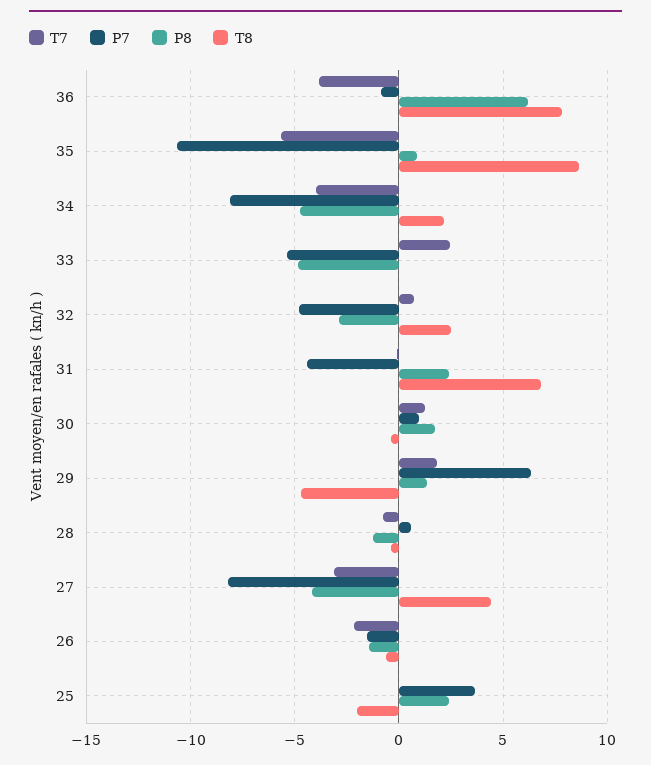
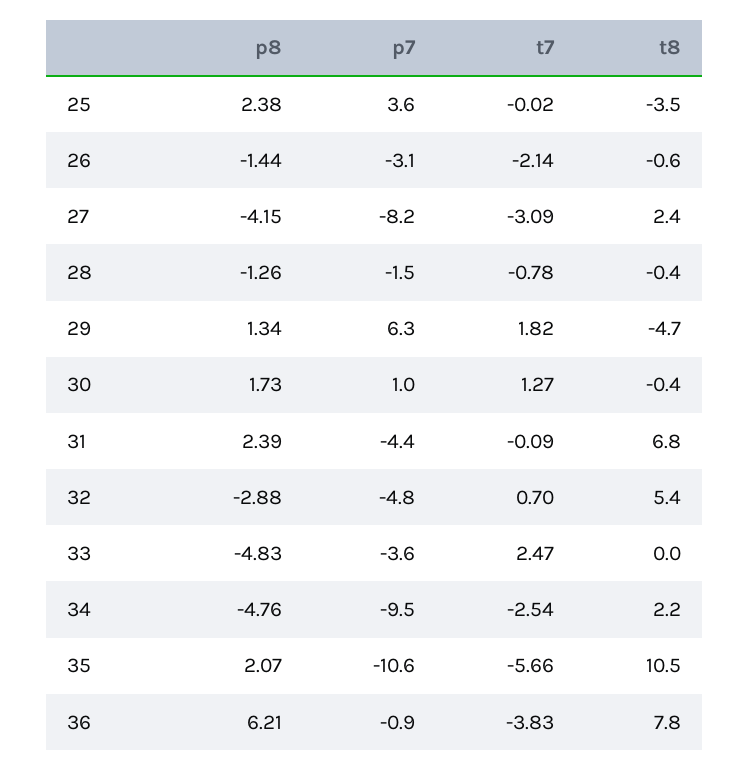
  {
    "T7": {
      "36": -3.83,
      "35": -5.66,
-     "34": -4,
+     "34": -2.54,
      "33": 2.47,
      "32": 0.7,
      "31": -0.09,
      "30": 1.27,
      "29": 1.82,
      "28": -0.78,
      "27": -3.09,
      "26": -2.14,
      "25": -0.02
    },
    "P7": {
      "36": -0.9,
      "35": -10.6,
-     "34": -8,
+     "34": -9.5,
-     "33": -5.5,
+     "33": -3.6,
      "32": -4.8,
      "31": -4.4,
      "30": 1,
      "29": 6.3,
-     "28": 0.5,
+     "28": -1.5,
      "27": -8.2,
-     "26": -1.5,
+     "26": -3.1,
      "25": 3.6
    },
    "P8": {
      "36": 6.21,
-     "35": 1,
+     "35": 2.07,
      "34": -4.76,
      "33": -4.83,
      "32": -2.88,
      "31": 2.39,
      "30": 1.73,
      "29": 1.34,
      "28": -1.26,
      "27": -4.15,
      "26": -1.44,
      "25": 2.38
    },
    "T8": {
      "36": 7.8,
-     "35": 8.5,
+     "35": 10.5,
      "34": 2.2,
      "33": 0,
-     "32": 2.5,
+     "32": 5.4,
      "31": 6.8,
      "30": -0.4,
      "29": -4.7,
      "28": -0.4,
-     "27": 4.5,
+     "27": 2.4,
      "26": -0.6,
-     "25": -2
+     "25": -3.5
    }
  }

